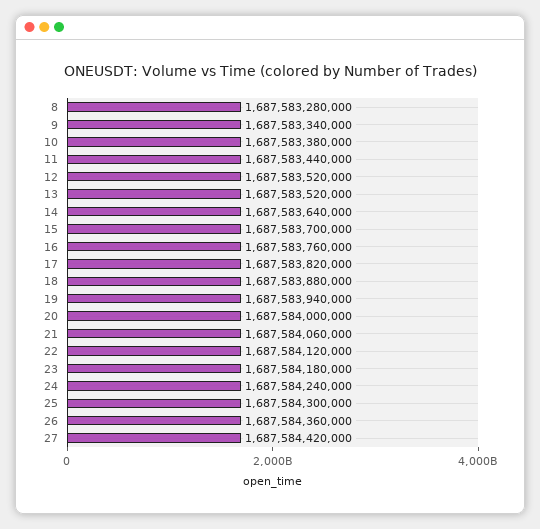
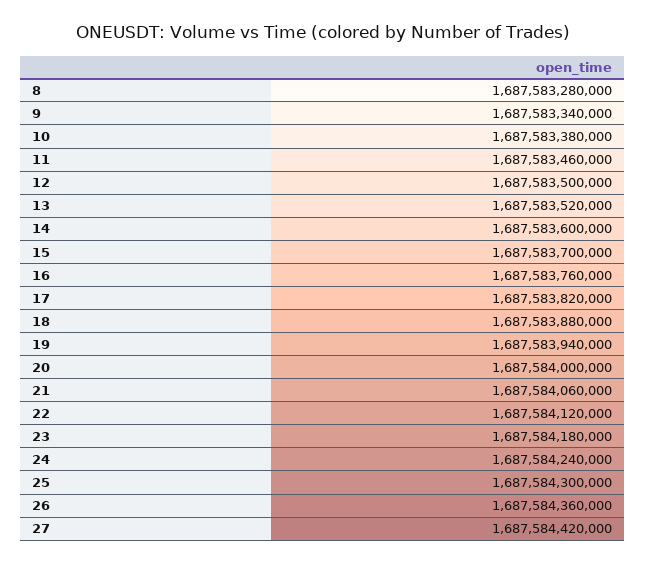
  {
    "8": 1687583280000,
    "9": 1687583340000,
    "10": 1687583380000,
-   "11": 1687583440000,
+   "11": 1687583460000,
-   "12": 1687583520000,
+   "12": 1687583500000,
    "13": 1687583520000,
-   "14": 1687583640000,
+   "14": 1687583600000,
    "15": 1687583700000,
    "16": 1687583760000,
    "17": 1687583820000,
    "18": 1687583880000,
    "19": 1687583940000,
    "20": 1687584000000,
    "21": 1687584060000,
    "22": 1687584120000,
    "23": 1687584180000,
    "24": 1687584240000,
    "25": 1687584300000,
    "26": 1687584360000,
    "27": 1687584420000
  }

